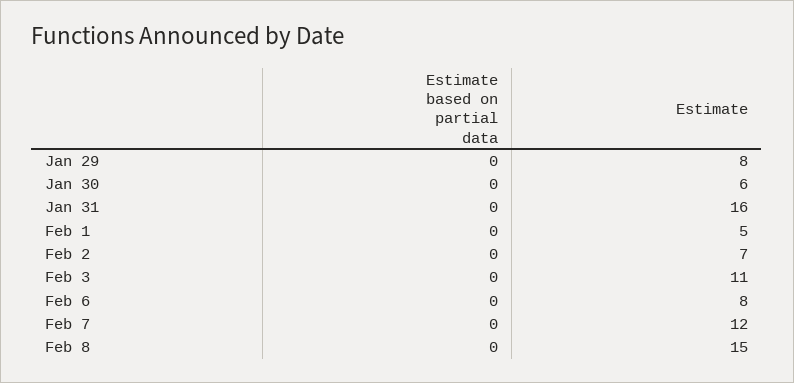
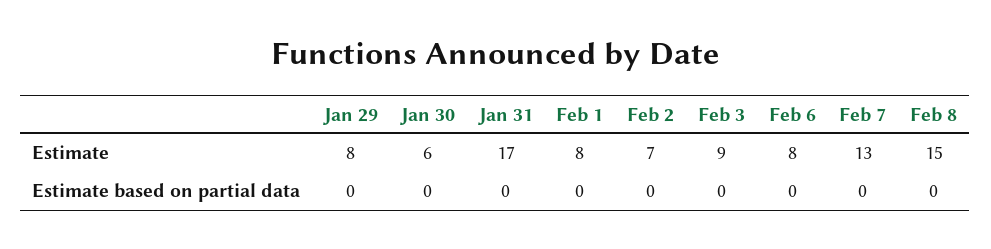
  {
    "Estimate based on partial data": {
      "Jan 29": 0,
      "Jan 30": 0,
      "Jan 31": 0,
      "Feb 1": 0,
      "Feb 2": 0,
      "Feb 3": 0,
      "Feb 6": 0,
      "Feb 7": 0,
      "Feb 8": 0
    },
    "Estimate": {
      "Jan 29": 8,
      "Jan 30": 6,
-     "Jan 31": 16,
+     "Jan 31": 17,
-     "Feb 1": 5,
+     "Feb 1": 8,
      "Feb 2": 7,
-     "Feb 3": 11,
+     "Feb 3": 9,
      "Feb 6": 8,
-     "Feb 7": 12,
+     "Feb 7": 13,
      "Feb 8": 15
    }
  }

